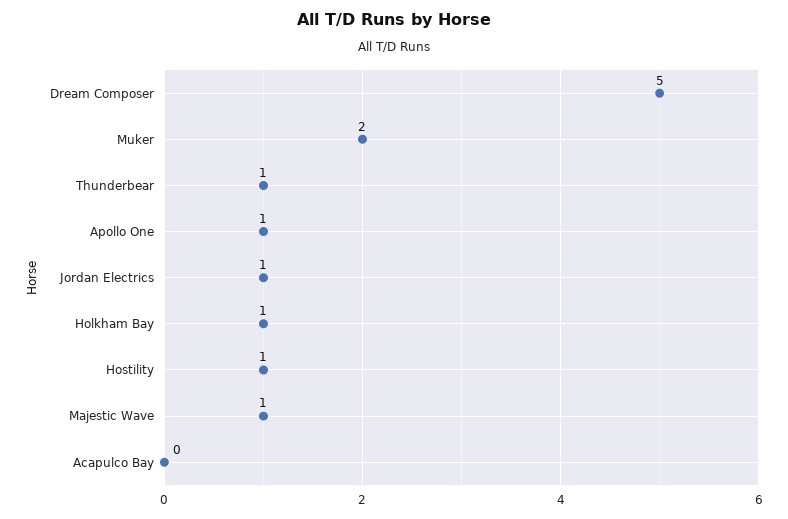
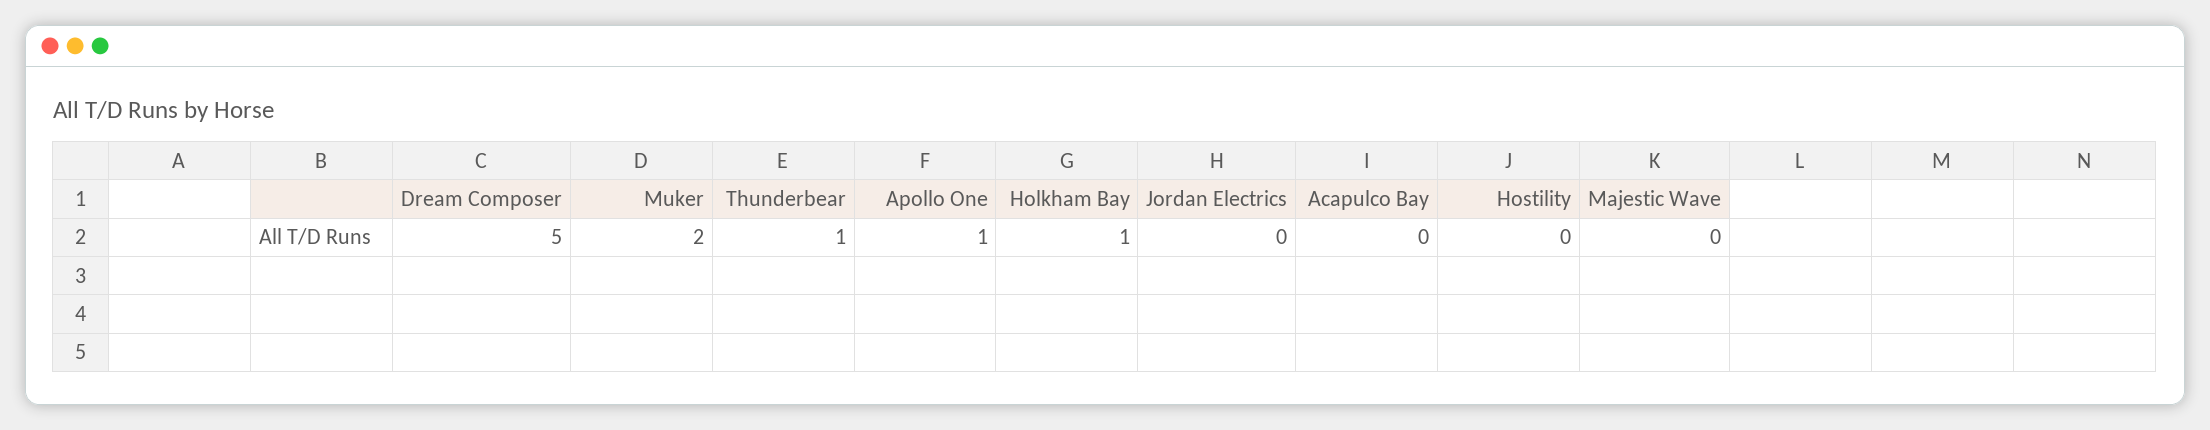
  {
    "Dream Composer": 5,
    "Muker": 2,
    "Thunderbear": 1,
    "Apollo One": 1,
-   "Jordan Electrics": 1,
+   "Jordan Electrics": 0,
    "Holkham Bay": 1,
-   "Hostility": 1,
+   "Hostility": 0,
-   "Majestic Wave": 1,
+   "Majestic Wave": 0,
    "Acapulco Bay": 0
  }

